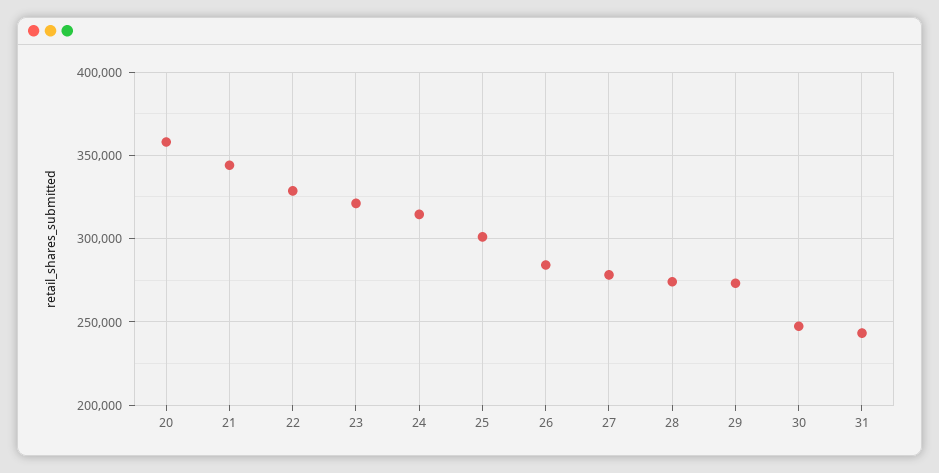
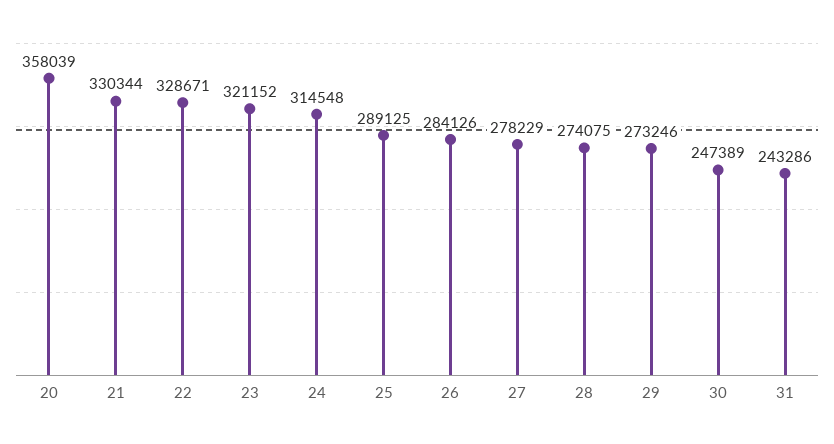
  {
    "20": 358039,
-   "21": 345000,
+   "21": 330344,
    "22": 328671,
    "23": 321152,
    "24": 314548,
-   "25": 300000,
+   "25": 289125,
    "26": 284126,
    "27": 278229,
    "28": 274075,
    "29": 273246,
    "30": 247389,
    "31": 243286
  }

